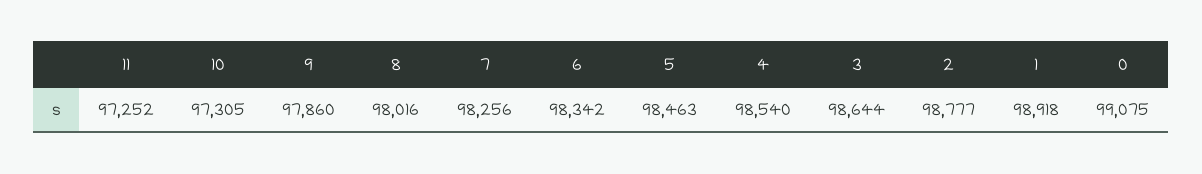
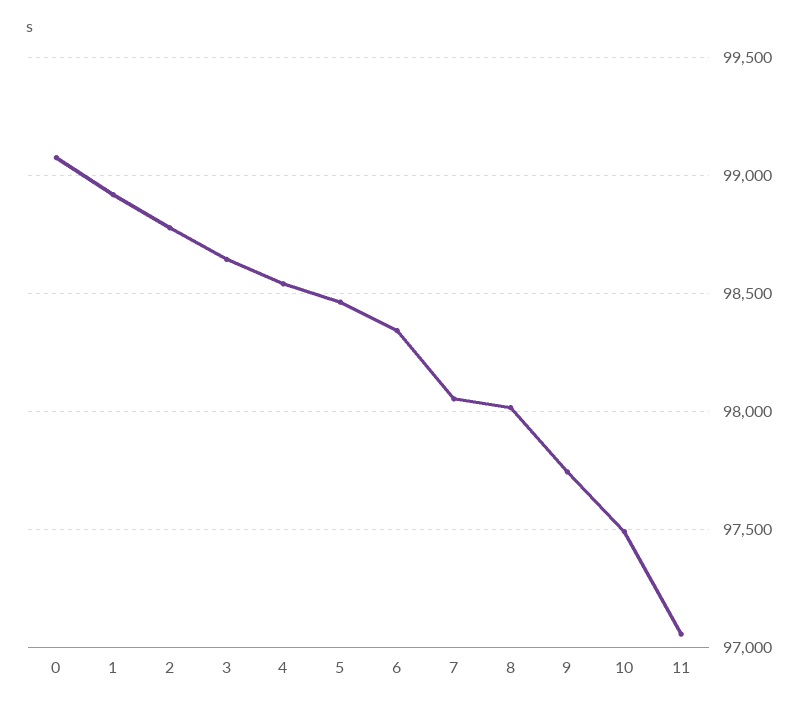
  {
-   "11": 97252,
+   "11": 97050,
-   "10": 97305,
+   "10": 97500,
-   "9": 97860,
+   "9": 97750,
    "8": 98016,
-   "7": 98256,
+   "7": 98050,
    "6": 98342,
    "5": 98463,
    "4": 98540,
    "3": 98644,
    "2": 98777,
    "1": 98918,
    "0": 99075
  }

